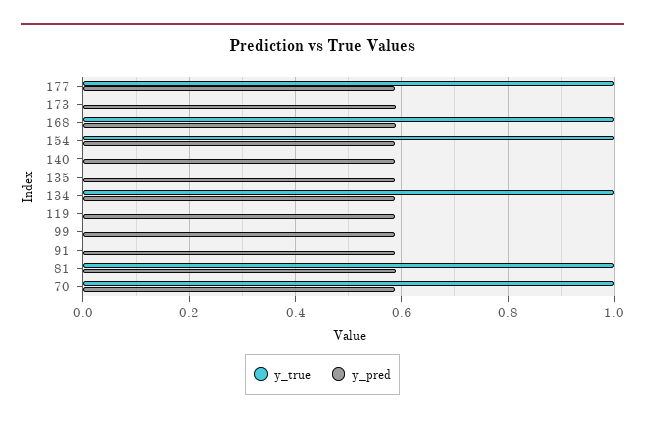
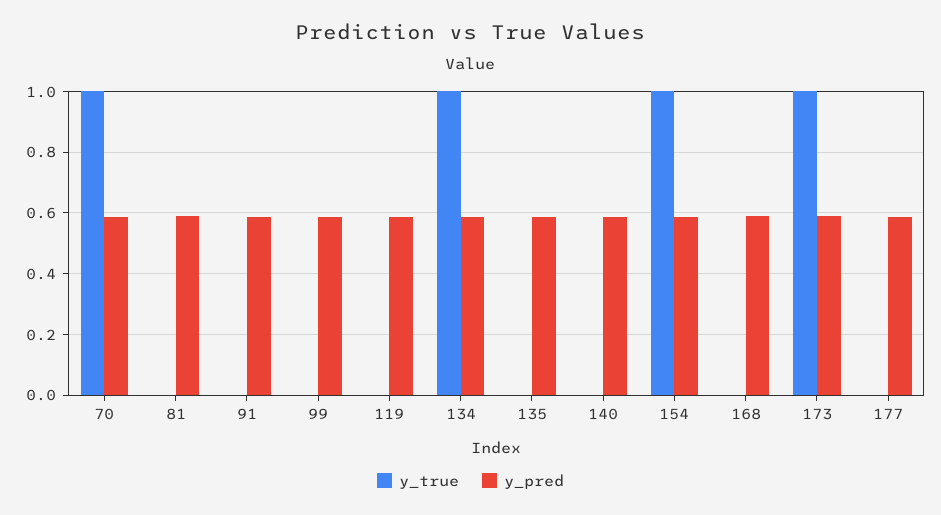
  {
    "y_true": {
-     "177": 1,
+     "177": 0,
-     "173": 0,
+     "173": 1,
-     "168": 1,
+     "168": 0,
      "154": 1,
      "140": 0,
      "135": 0,
      "134": 1,
      "119": 0,
      "99": 0,
      "91": 0,
-     "81": 1,
+     "81": 0,
      "70": 1
    },
    "y_pred": {
      "177": 0.58,
      "173": 0.58,
      "168": 0.58,
      "154": 0.58,
      "140": 0.58,
      "135": 0.58,
      "134": 0.58,
      "119": 0.58,
      "99": 0.58,
      "91": 0.58,
      "81": 0.58,
      "70": 0.58
    }
  }

